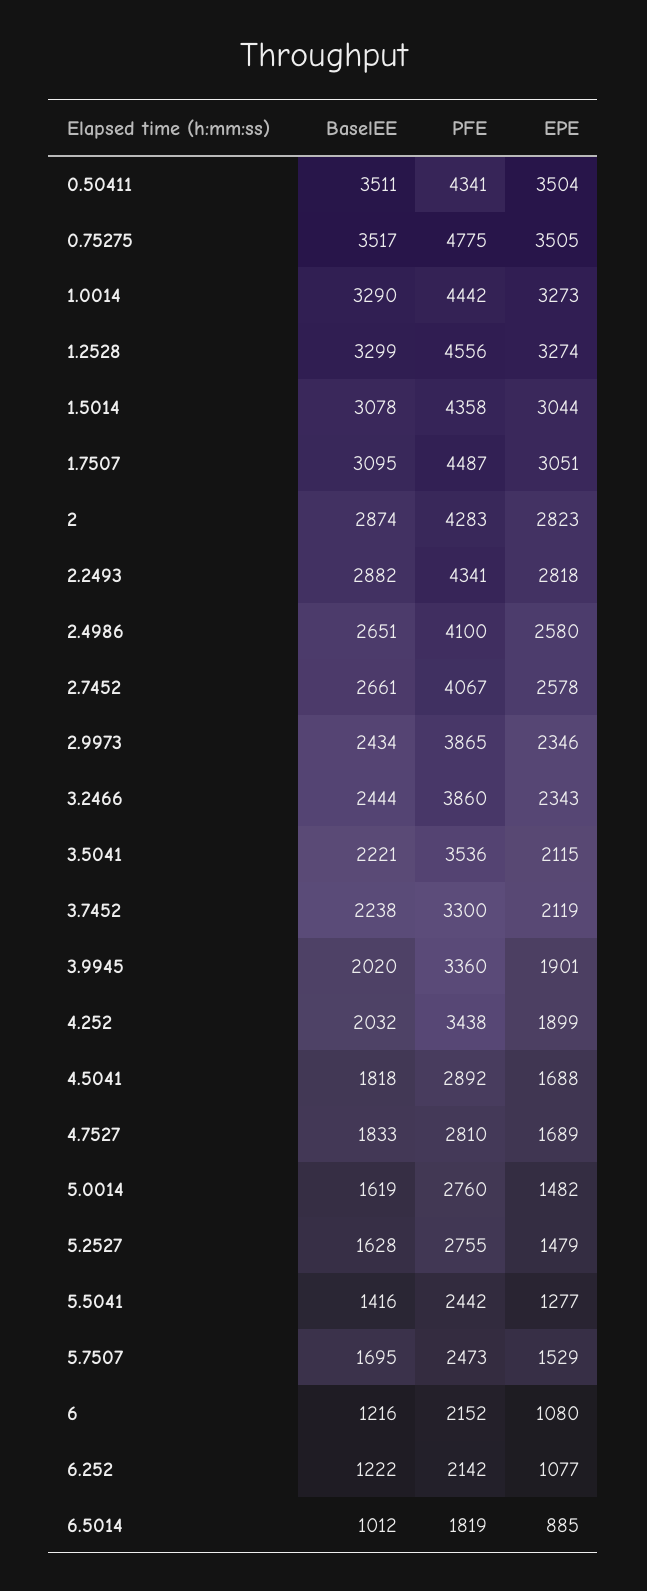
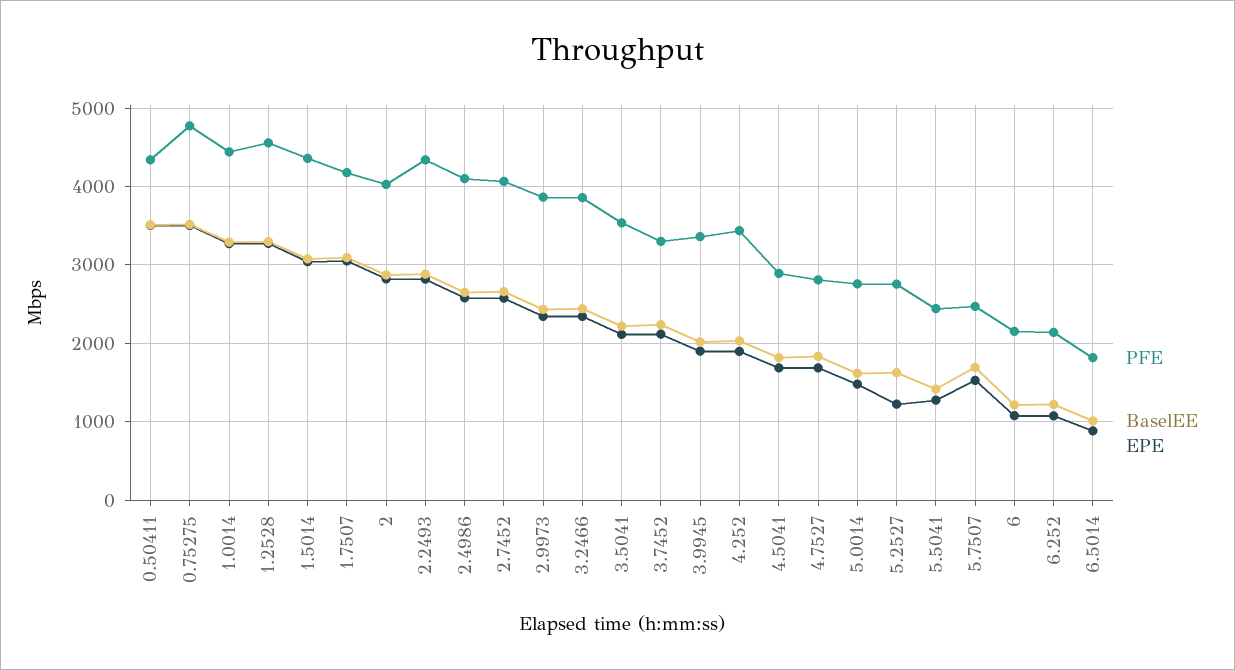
  {
    "BaselEE": {
      "0.50411": 3511,
      "0.75275": 3517,
      "1.0014": 3290,
      "1.2528": 3299,
      "1.5014": 3078,
      "1.7507": 3095,
      "2": 2874,
      "2.2493": 2882,
      "2.4986": 2651,
      "2.7452": 2661,
      "2.9973": 2434,
      "3.2466": 2444,
      "3.5041": 2221,
      "3.7452": 2238,
      "3.9945": 2020,
      "4.252": 2032,
      "4.5041": 1818,
      "4.7527": 1833,
      "5.0014": 1619,
      "5.2527": 1628,
      "5.5041": 1416,
      "5.7507": 1695,
      "6": 1216,
      "6.252": 1222,
      "6.5014": 1012
    },
    "PFE": {
      "0.50411": 4341,
      "0.75275": 4775,
      "1.0014": 4442,
      "1.2528": 4556,
      "1.5014": 4358,
-     "1.7507": 4487,
+     "1.7507": 4200,
-     "2": 4283,
+     "2": 4000,
      "2.2493": 4341,
      "2.4986": 4100,
      "2.7452": 4067,
      "2.9973": 3865,
      "3.2466": 3860,
      "3.5041": 3536,
      "3.7452": 3300,
      "3.9945": 3360,
      "4.252": 3438,
      "4.5041": 2892,
      "4.7527": 2810,
      "5.0014": 2760,
      "5.2527": 2755,
      "5.5041": 2442,
      "5.7507": 2473,
      "6": 2152,
      "6.252": 2142,
      "6.5014": 1819
    },
    "EPE": {
      "0.50411": 3504,
      "0.75275": 3505,
      "1.0014": 3273,
      "1.2528": 3274,
      "1.5014": 3044,
      "1.7507": 3051,
      "2": 2823,
      "2.2493": 2818,
      "2.4986": 2580,
      "2.7452": 2578,
      "2.9973": 2346,
      "3.2466": 2343,
      "3.5041": 2115,
      "3.7452": 2119,
      "3.9945": 1901,
      "4.252": 1899,
      "4.5041": 1688,
      "4.7527": 1689,
      "5.0014": 1482,
-     "5.2527": 1479,
+     "5.2527": 1200,
      "5.5041": 1277,
      "5.7507": 1529,
      "6": 1080,
      "6.252": 1077,
      "6.5014": 885
    }
  }

